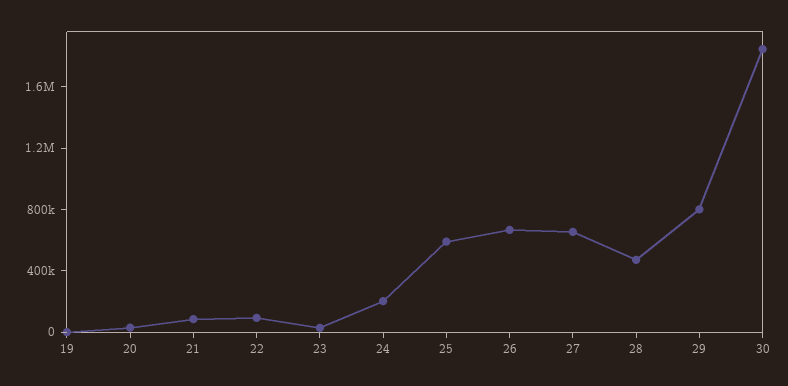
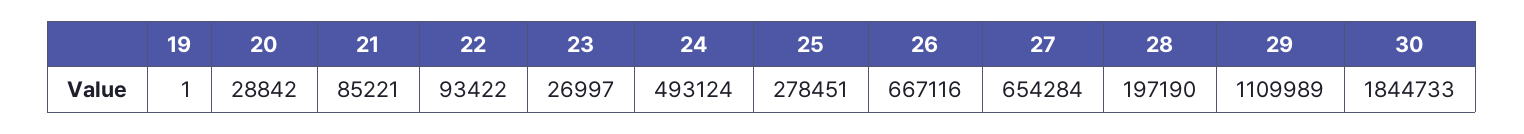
  {
    "19": 1,
    "20": 28842,
    "21": 85221,
    "22": 93422,
    "23": 26997,
-   "24": 200000,
+   "24": 493124,
-   "25": 600000,
+   "25": 278451,
    "26": 667116,
    "27": 654284,
-   "28": 500000,
+   "28": 197190,
-   "29": 800000,
+   "29": 1109989,
    "30": 1844733
  }

